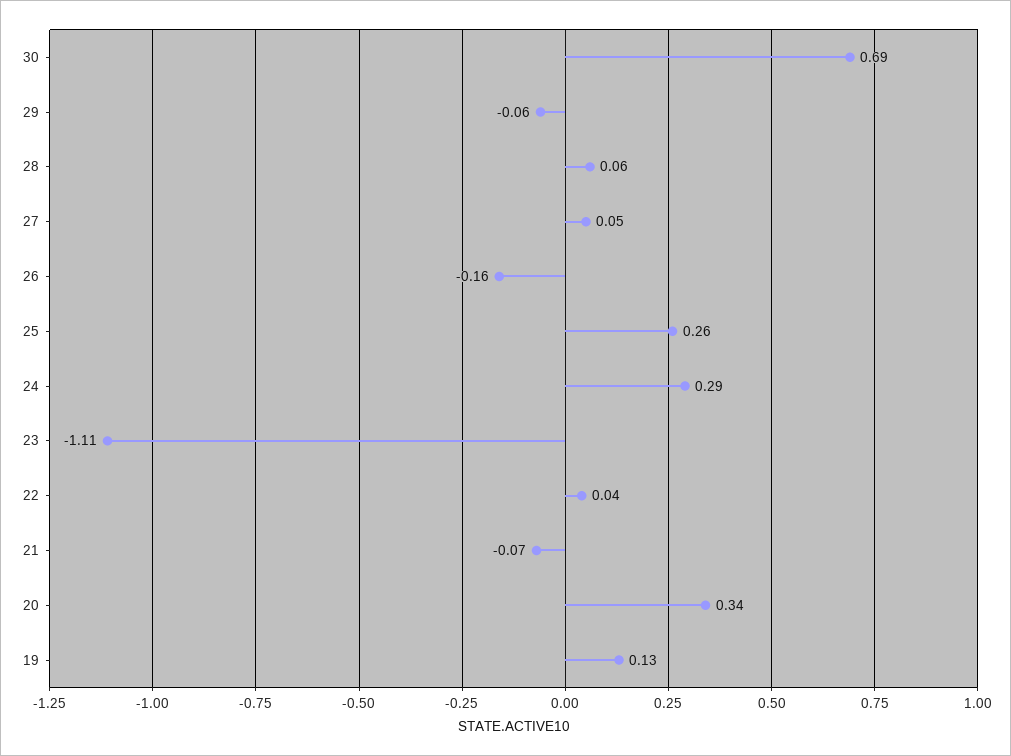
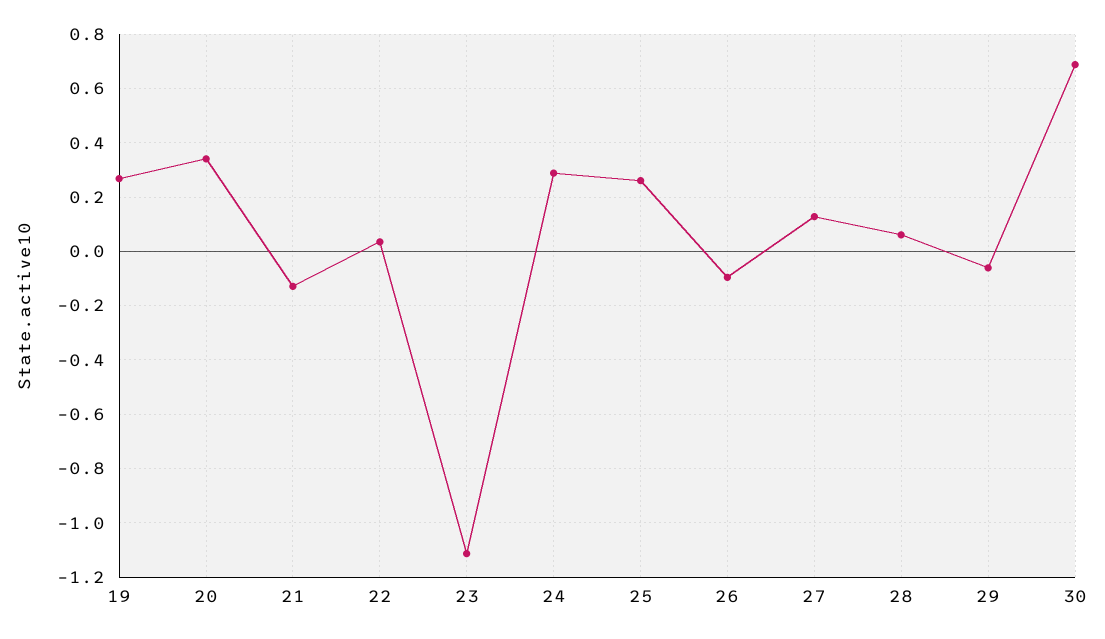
  {
    "30": 0.69,
    "29": -0.06,
    "28": 0.06,
-   "27": 0.05,
+   "27": 0.125,
-   "26": -0.16,
+   "26": -0.1,
    "25": 0.26,
    "24": 0.29,
    "23": -1.11,
    "22": 0.04,
-   "21": -0.07,
+   "21": -0.125,
    "20": 0.34,
-   "19": 0.13
+   "19": 0.275
  }

